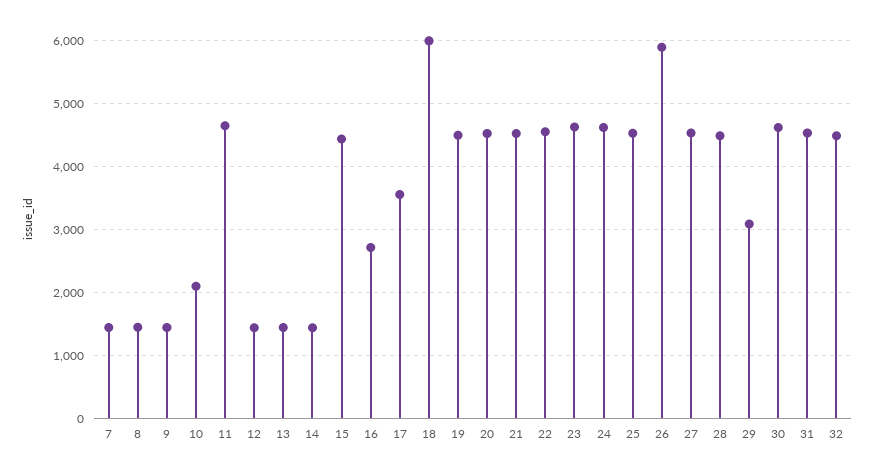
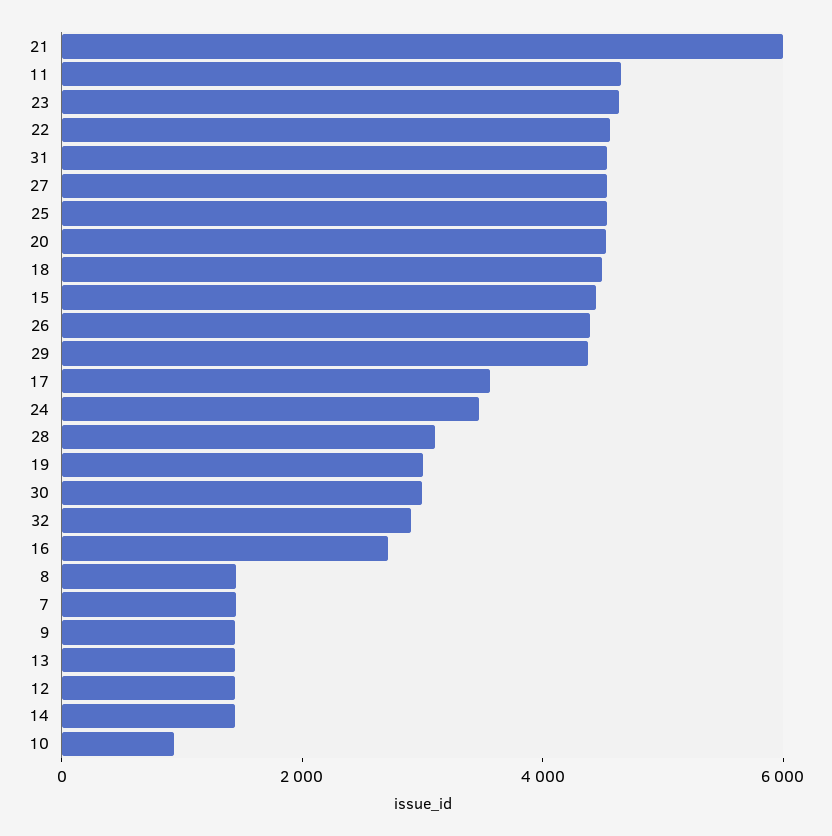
  {
    "7": 1400,
    "8": 1400,
    "9": 1400,
-   "10": 2100,
+   "10": 1000,
    "11": 4700,
    "12": 1400,
    "13": 1400,
    "14": 1400,
    "15": 4400,
    "16": 2700,
    "17": 3600,
-   "18": 6000,
+   "18": 4500,
-   "19": 4500,
+   "19": 3000,
    "20": 4500,
-   "21": 4500,
+   "21": 6000,
    "22": 4600,
    "23": 4600,
-   "24": 4600,
+   "24": 3500,
    "25": 4500,
-   "26": 5900,
+   "26": 4500,
    "27": 4500,
-   "28": 4500,
+   "28": 3000,
-   "29": 3100,
+   "29": 4500,
-   "30": 4600,
+   "30": 3000,
    "31": 4500,
-   "32": 4500
+   "32": 3000
  }

